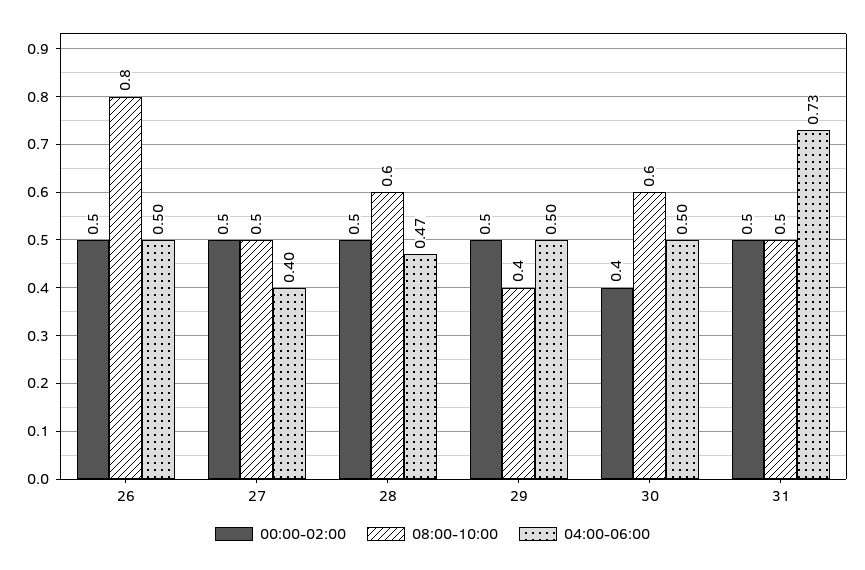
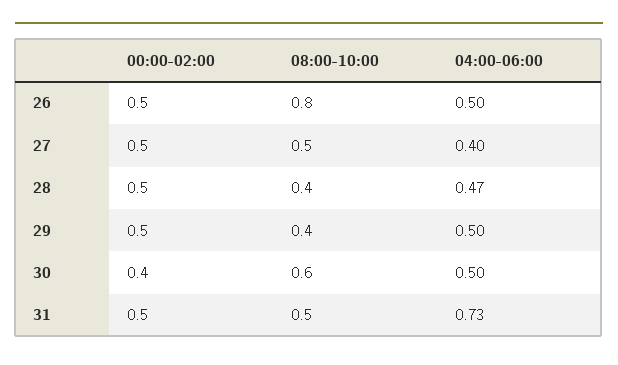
  {
    "00:00-02:00": {
      "26": 0.5,
      "27": 0.5,
      "28": 0.5,
      "29": 0.5,
      "30": 0.4,
      "31": 0.5
    },
    "08:00-10:00": {
      "26": 0.8,
      "27": 0.5,
-     "28": 0.6,
+     "28": 0.4,
      "29": 0.4,
      "30": 0.6,
      "31": 0.5
    },
    "04:00-06:00": {
      "26": 0.5,
      "27": 0.4,
      "28": 0.47,
      "29": 0.5,
      "30": 0.5,
      "31": 0.73
    }
  }

